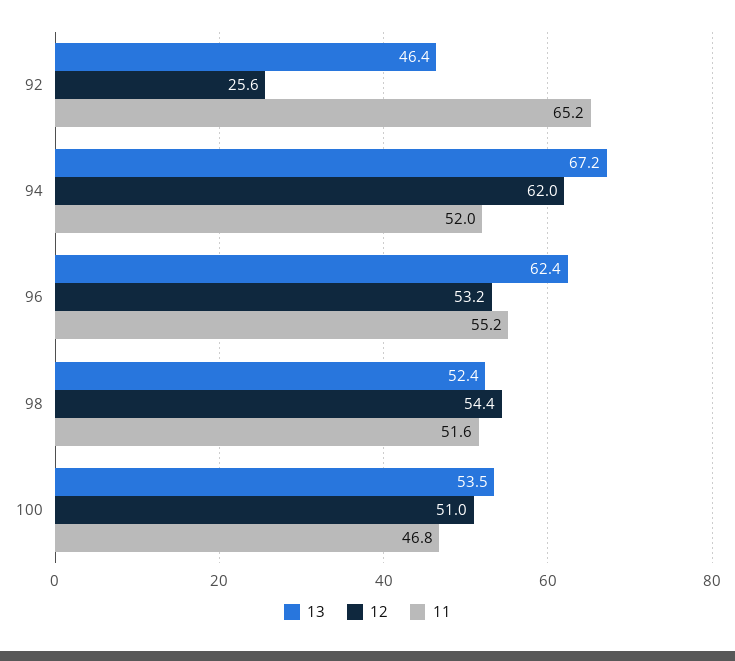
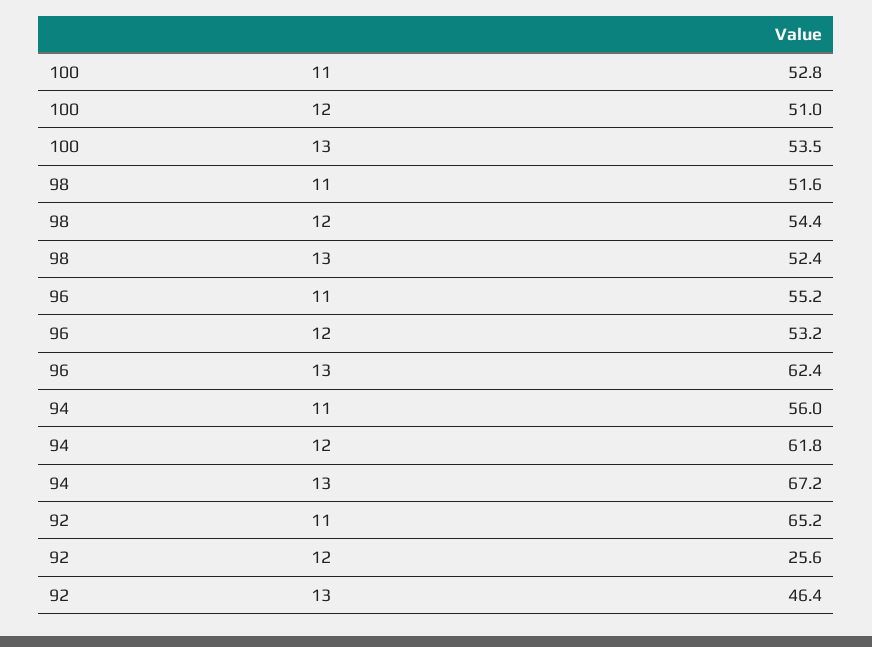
  {
    "13": {
      "92": 46.4,
      "94": 67.2,
      "96": 62.4,
      "98": 52.4,
      "100": 53.5
    },
    "12": {
      "92": 25.6,
-     "94": 62,
+     "94": 61.8,
      "96": 53.2,
      "98": 54.4,
      "100": 51
    },
    "11": {
      "92": 65.2,
-     "94": 52,
+     "94": 56,
      "96": 55.2,
      "98": 51.6,
-     "100": 46.8
+     "100": 52.8
    }
  }

